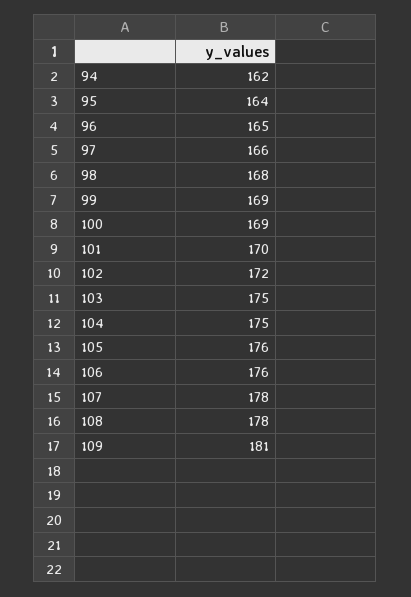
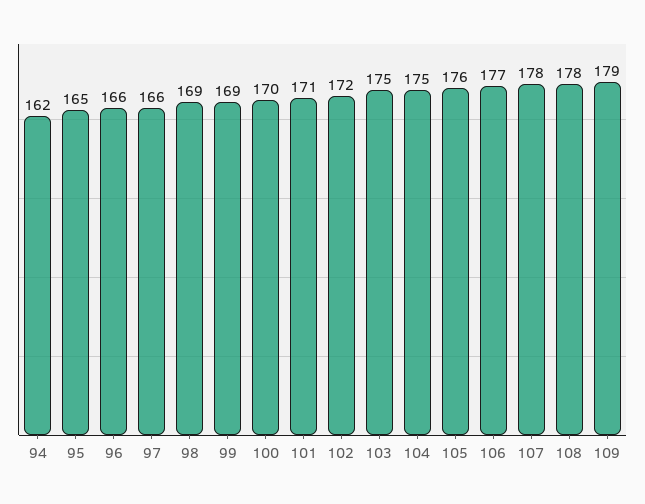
  {
    "94": 162,
-   "95": 164,
+   "95": 165,
-   "96": 165,
+   "96": 166,
    "97": 166,
-   "98": 168,
+   "98": 169,
    "99": 169,
-   "100": 169,
+   "100": 170,
-   "101": 170,
+   "101": 171,
    "102": 172,
    "103": 175,
    "104": 175,
    "105": 176,
-   "106": 176,
+   "106": 177,
    "107": 178,
    "108": 178,
-   "109": 181
+   "109": 179
  }

